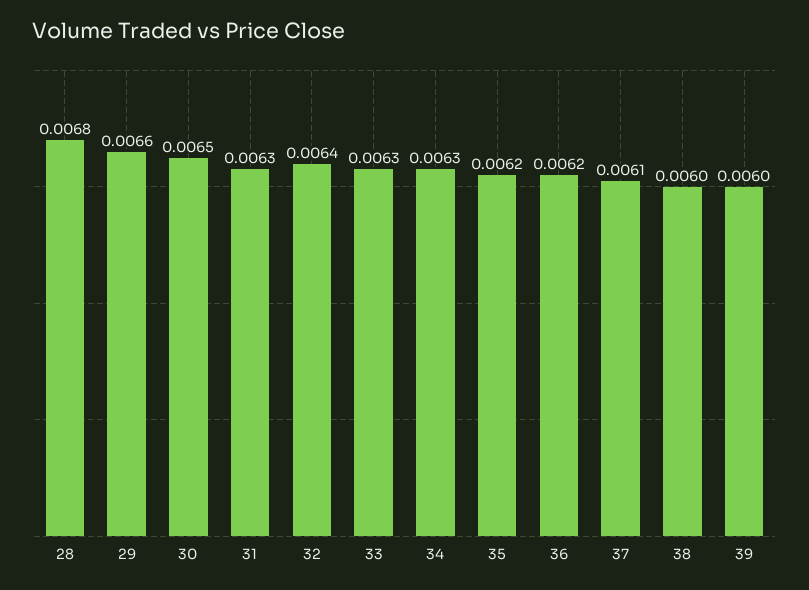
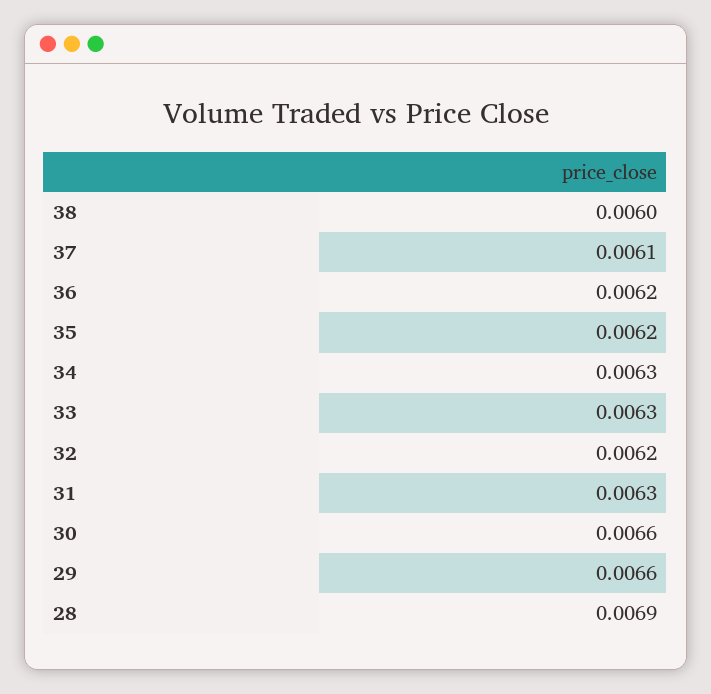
  {
-   "28": 0.0068,
+   "28": 0.0069,
    "29": 0.0066,
-   "30": 0.0065,
+   "30": 0.0066,
    "31": 0.0063,
-   "32": 0.0064,
+   "32": 0.0062,
    "33": 0.0063,
    "34": 0.0063,
    "35": 0.0062,
    "36": 0.0062,
    "37": 0.0061,
-   "38": 0.006,
+   "38": 0.006
-   "39": 0.006
  }

